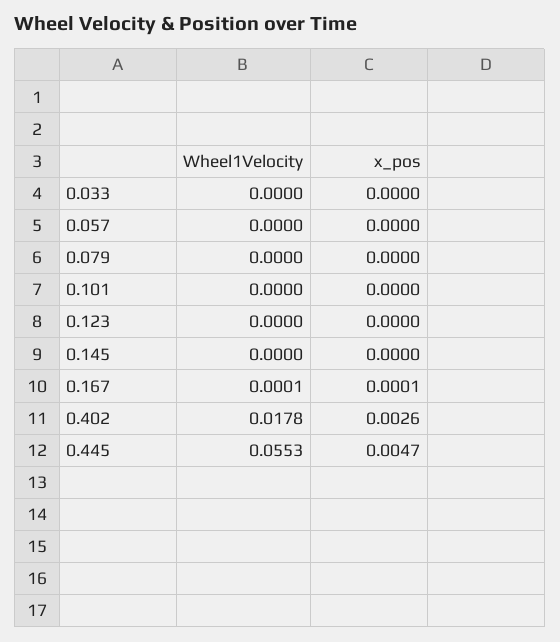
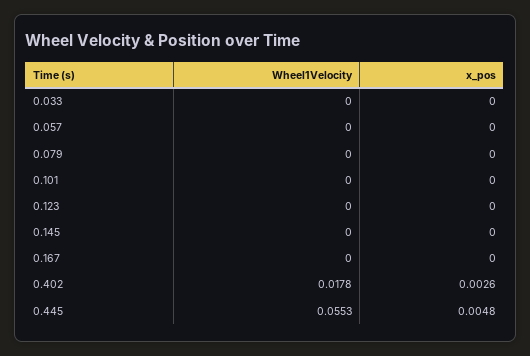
  {
    "Wheel1Velocity": {
      "0.033": 0,
      "0.057": 0,
      "0.079": 0,
      "0.101": 0,
      "0.123": 0,
      "0.145": 0,
-     "0.167": 0.0001,
+     "0.167": 0,
      "0.402": 0.0178,
      "0.445": 0.0553
    },
    "x_pos": {
      "0.033": 0,
      "0.057": 0,
      "0.079": 0,
      "0.101": 0,
      "0.123": 0,
      "0.145": 0,
-     "0.167": 0.0001,
+     "0.167": 0,
      "0.402": 0.0026,
-     "0.445": 0.0047
+     "0.445": 0.0048
    }
  }

